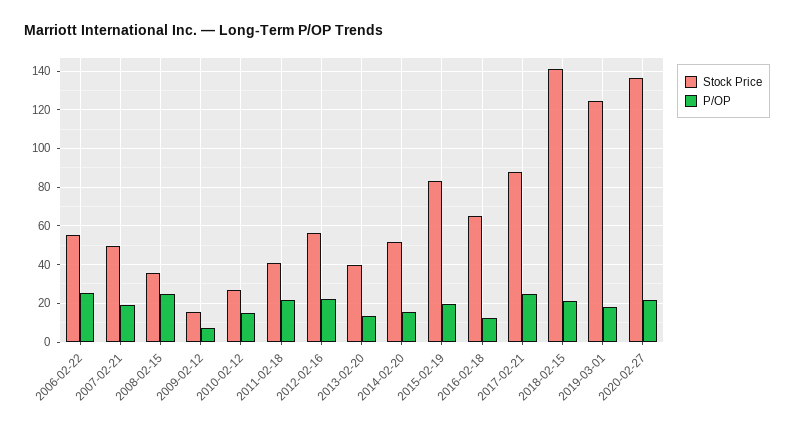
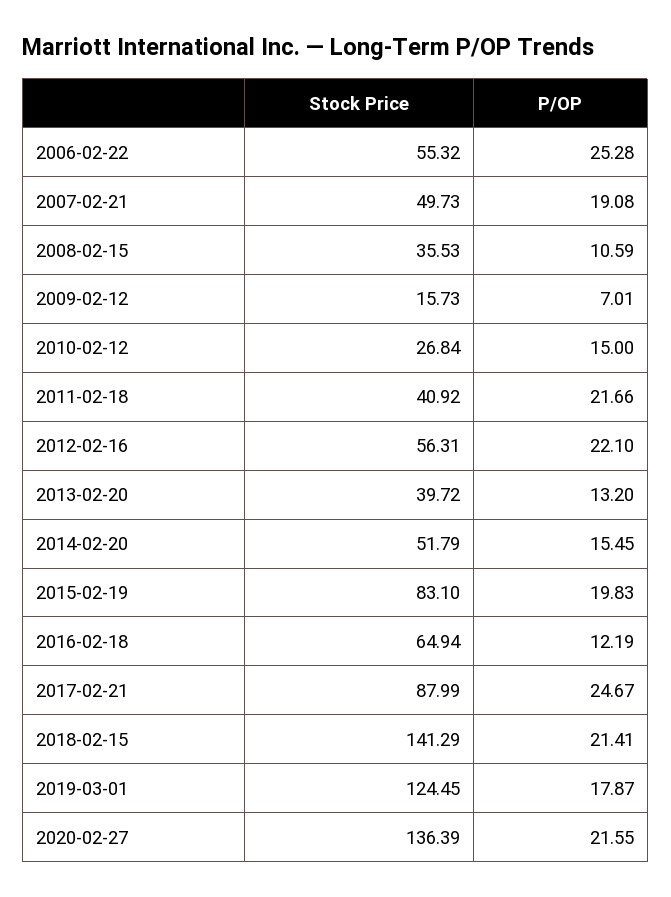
  {
    "Stock Price": {
      "2006-02-22": 55.32,
      "2007-02-21": 49.73,
      "2008-02-15": 35.53,
      "2009-02-12": 15.73,
      "2010-02-12": 26.84,
      "2011-02-18": 40.92,
      "2012-02-16": 56.31,
      "2013-02-20": 39.72,
      "2014-02-20": 51.79,
      "2015-02-19": 83.1,
      "2016-02-18": 64.94,
      "2017-02-21": 87.99,
      "2018-02-15": 141.29,
      "2019-03-01": 124.45,
      "2020-02-27": 136.39
    },
    "P/OP": {
      "2006-02-22": 25.28,
      "2007-02-21": 19.08,
-     "2008-02-15": 25,
+     "2008-02-15": 10.59,
      "2009-02-12": 7.01,
      "2010-02-12": 15,
      "2011-02-18": 21.66,
      "2012-02-16": 22.1,
      "2013-02-20": 13.2,
      "2014-02-20": 15.45,
      "2015-02-19": 19.83,
      "2016-02-18": 12.19,
      "2017-02-21": 24.67,
      "2018-02-15": 21.41,
      "2019-03-01": 17.87,
      "2020-02-27": 21.55
    }
  }

